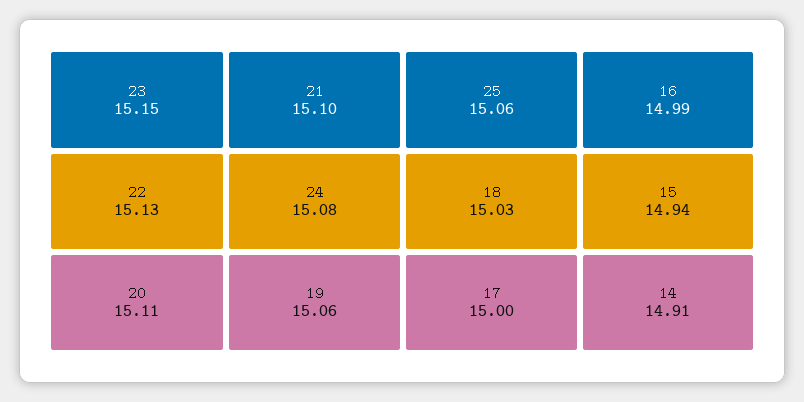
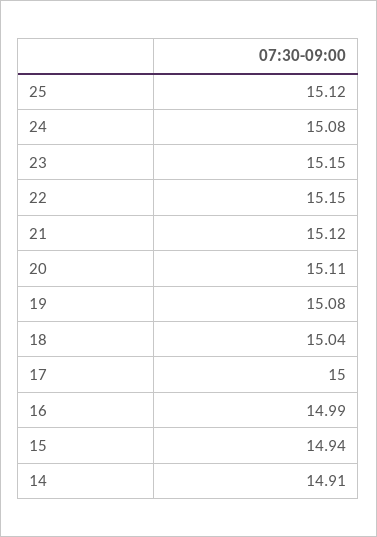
  {
    "23": 15.15,
-   "22": 15.13,
+   "22": 15.15,
    "20": 15.11,
-   "21": 15.1,
+   "21": 15.12,
    "24": 15.08,
-   "19": 15.06,
+   "19": 15.08,
-   "25": 15.06,
+   "25": 15.12,
-   "18": 15.03,
+   "18": 15.04,
    "17": 15,
    "16": 14.99,
    "15": 14.94,
    "14": 14.91
  }

